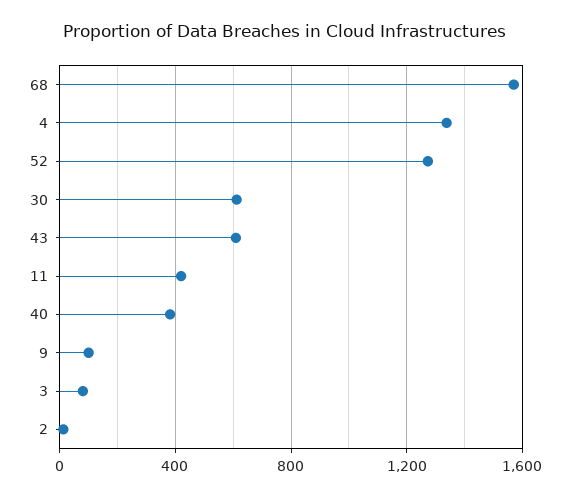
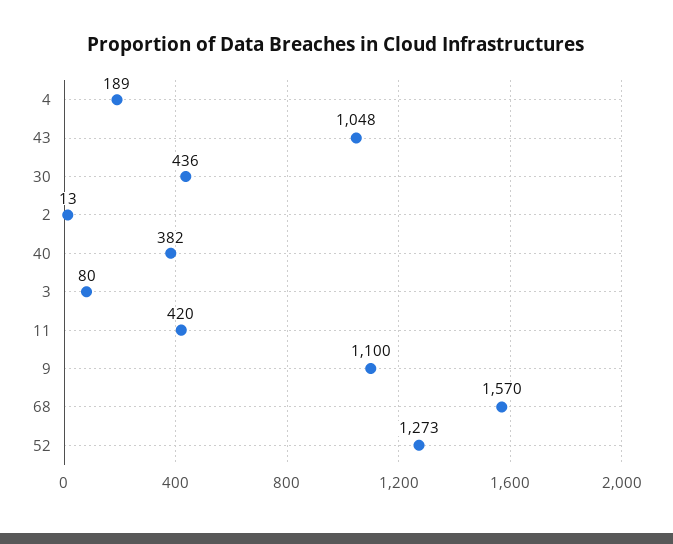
  {
    "68": 1570,
-   "4": 1350,
+   "4": 189,
    "52": 1273,
-   "30": 600,
+   "30": 436,
-   "43": 600,
+   "43": 1048,
    "11": 420,
    "40": 382,
-   "9": 100,
+   "9": 1100,
    "3": 80,
    "2": 13
  }

